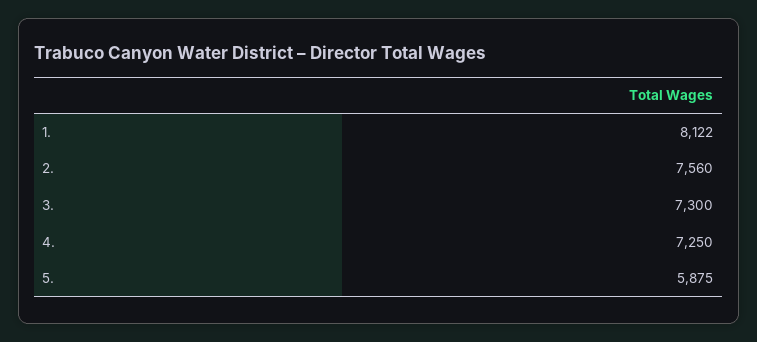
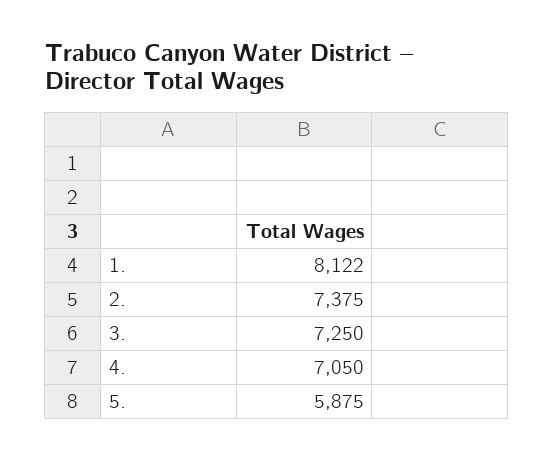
  {
    "1.": 8122,
-   "2.": 7560,
+   "2.": 7375,
-   "3.": 7300,
+   "3.": 7250,
-   "4.": 7250,
+   "4.": 7050,
    "5.": 5875
  }

